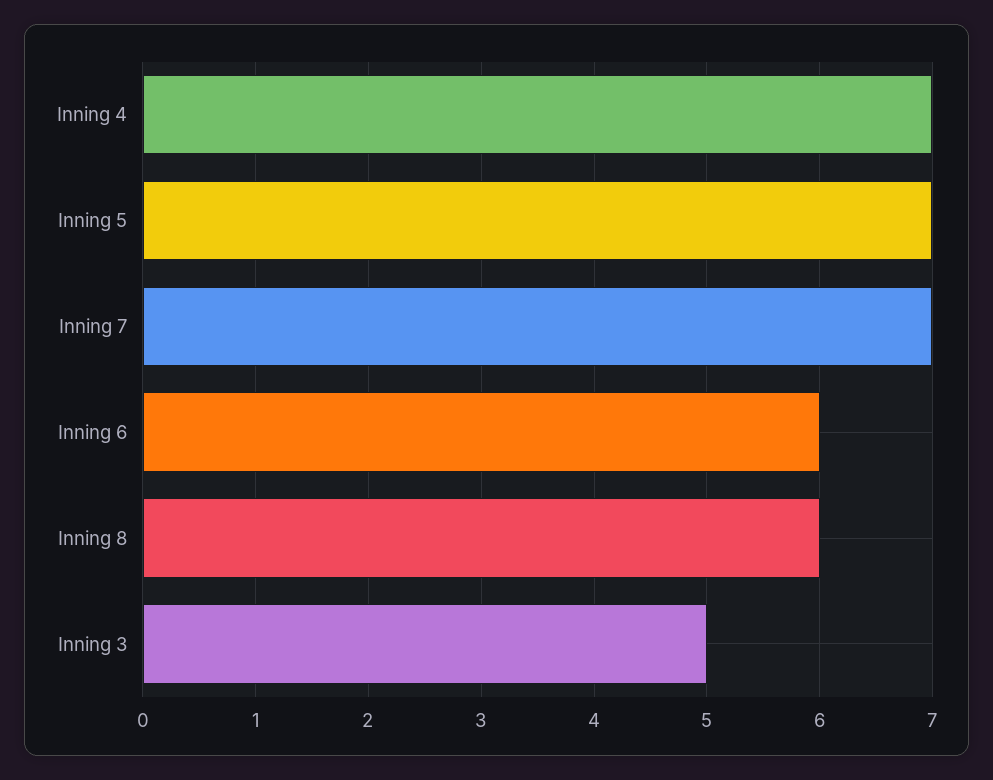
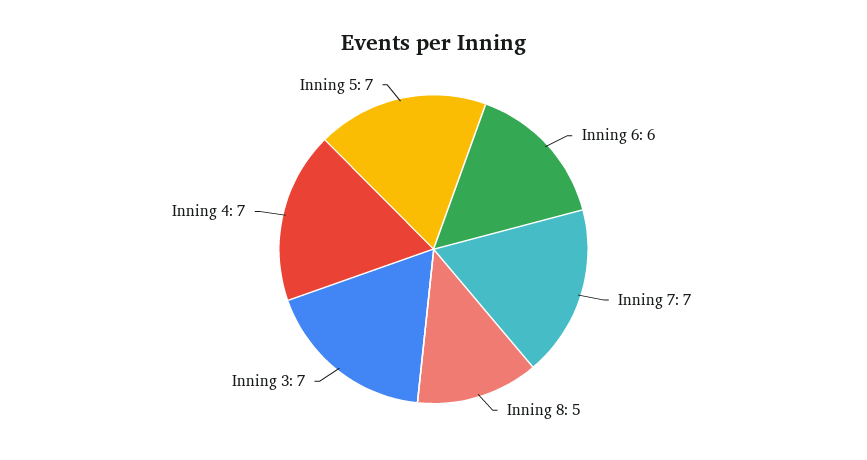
  {
    "Inning 4": 7,
    "Inning 5": 7,
    "Inning 7": 7,
    "Inning 6": 6,
-   "Inning 8": 6,
+   "Inning 8": 5,
-   "Inning 3": 5
+   "Inning 3": 7
  }

